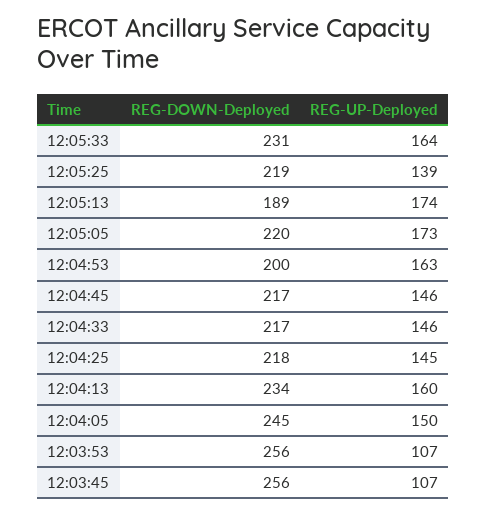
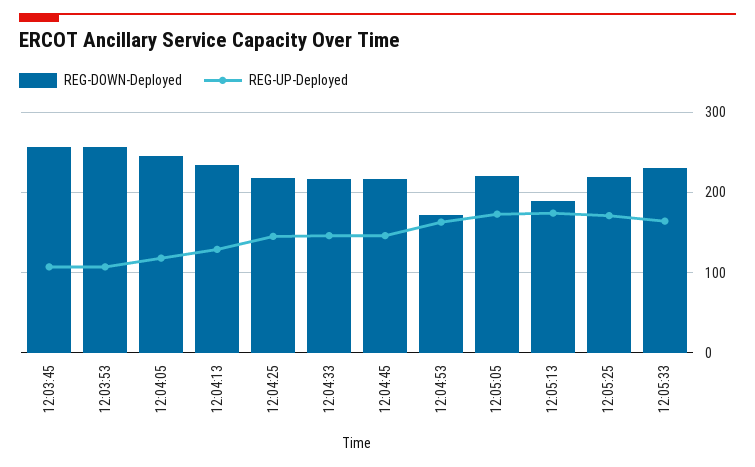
  {
    "REG-DOWN-Deployed": {
      "12:05:33": 231,
      "12:05:25": 219,
      "12:05:13": 189,
      "12:05:05": 220,
-     "12:04:53": 200,
+     "12:04:53": 170,
      "12:04:45": 217,
      "12:04:33": 217,
      "12:04:25": 218,
      "12:04:13": 234,
      "12:04:05": 245,
      "12:03:53": 256,
      "12:03:45": 256
    },
    "REG-UP-Deployed": {
      "12:05:33": 164,
-     "12:05:25": 139,
+     "12:05:25": 170,
      "12:05:13": 174,
      "12:05:05": 173,
      "12:04:53": 163,
      "12:04:45": 146,
      "12:04:33": 146,
      "12:04:25": 145,
-     "12:04:13": 160,
+     "12:04:13": 130,
-     "12:04:05": 150,
+     "12:04:05": 120,
      "12:03:53": 107,
      "12:03:45": 107
    }
  }

